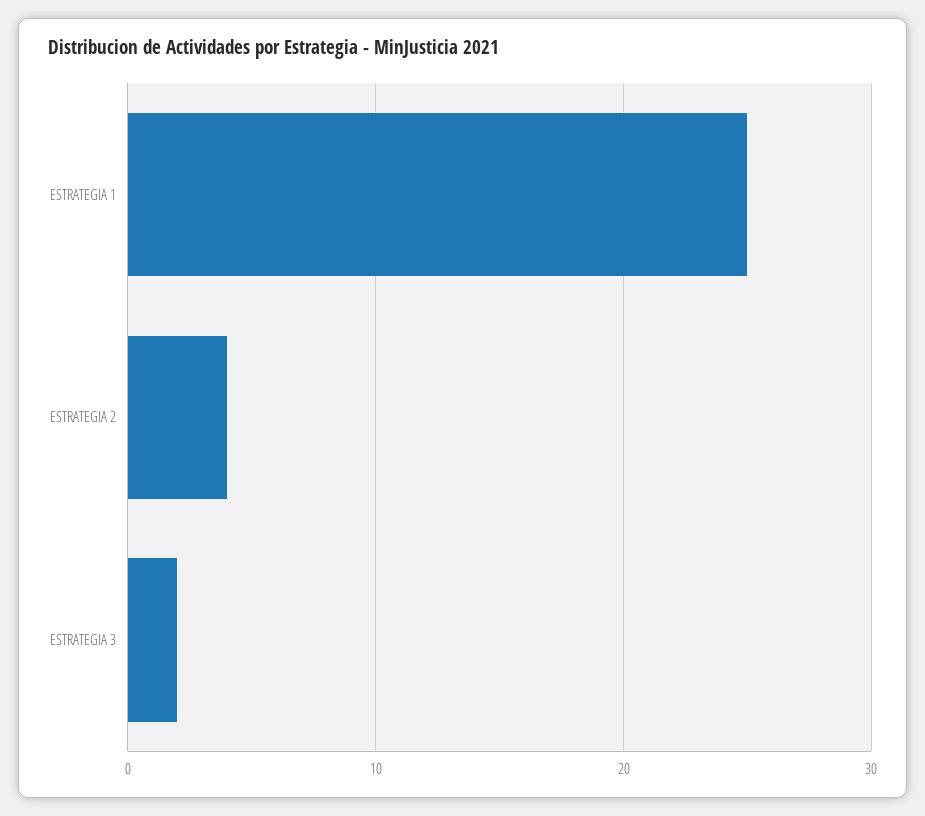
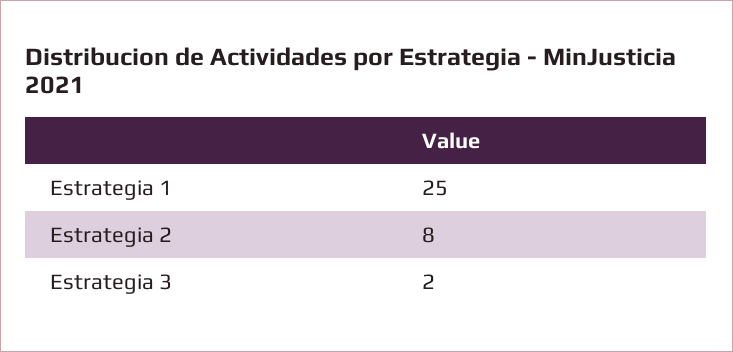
  {
    "ESTRATEGIA 1": 25,
-   "ESTRATEGIA 2": 4,
+   "ESTRATEGIA 2": 8,
    "ESTRATEGIA 3": 2
  }

